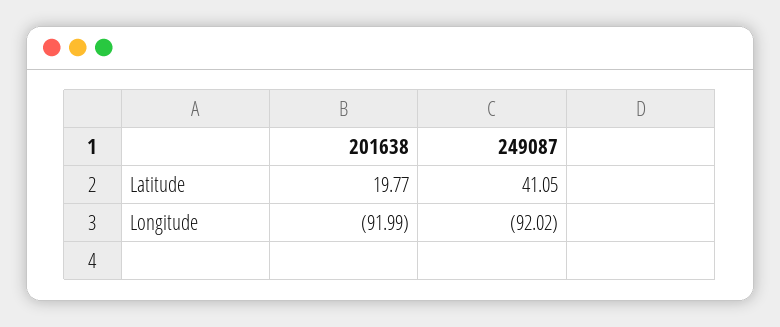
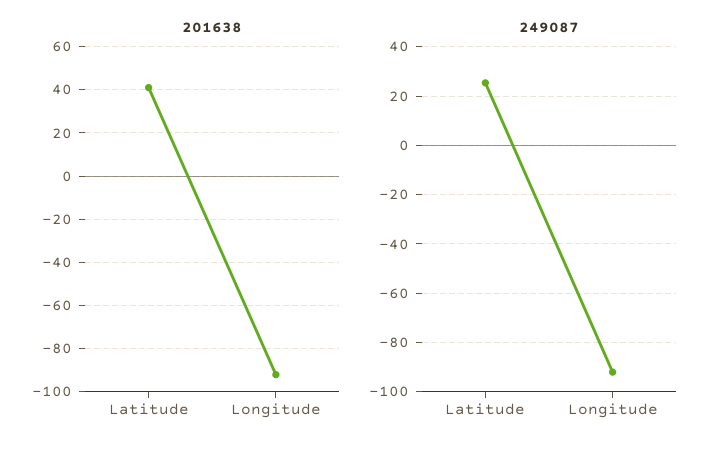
  {
    "201638": {
-     "Latitude": 19.77,
+     "Latitude": 40,
      "Longitude": -91.99
    },
    "249087": {
-     "Latitude": 41.05,
+     "Latitude": 25,
      "Longitude": -92.02
    }
  }

